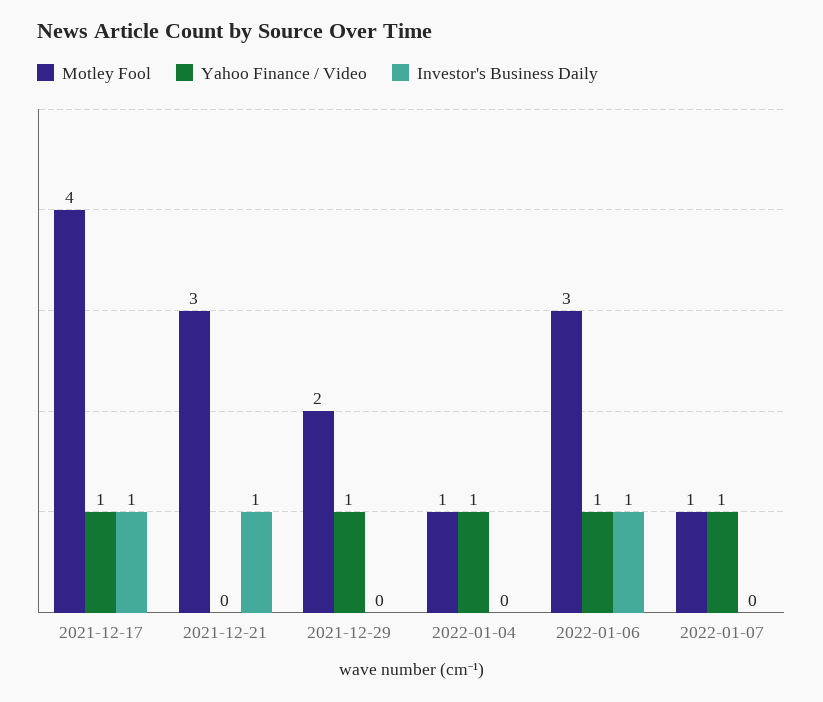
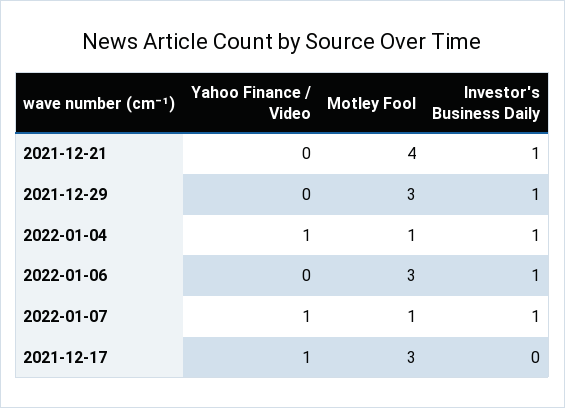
  {
    "Motley Fool": {
-     "2021-12-17": 4,
+     "2021-12-17": 3,
-     "2021-12-21": 3,
+     "2021-12-21": 4,
-     "2021-12-29": 2,
+     "2021-12-29": 3,
      "2022-01-04": 1,
      "2022-01-06": 3,
      "2022-01-07": 1
    },
    "Yahoo Finance / Video": {
      "2021-12-17": 1,
      "2021-12-21": 0,
-     "2021-12-29": 1,
+     "2021-12-29": 0,
      "2022-01-04": 1,
-     "2022-01-06": 1,
+     "2022-01-06": 0,
      "2022-01-07": 1
    },
    "Investor's Business Daily": {
-     "2021-12-17": 1,
+     "2021-12-17": 0,
      "2021-12-21": 1,
-     "2021-12-29": 0,
+     "2021-12-29": 1,
-     "2022-01-04": 0,
+     "2022-01-04": 1,
      "2022-01-06": 1,
-     "2022-01-07": 0
+     "2022-01-07": 1
    }
  }

